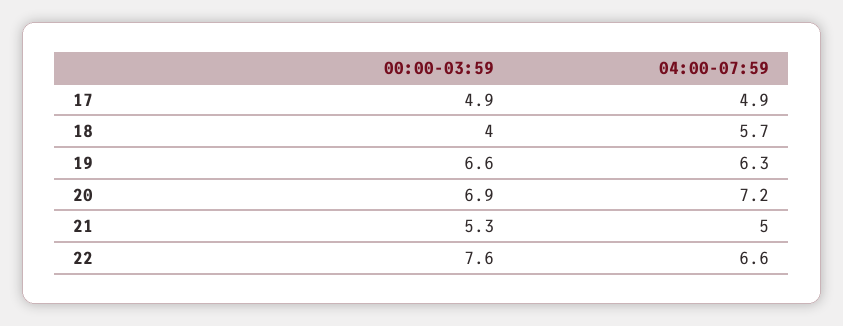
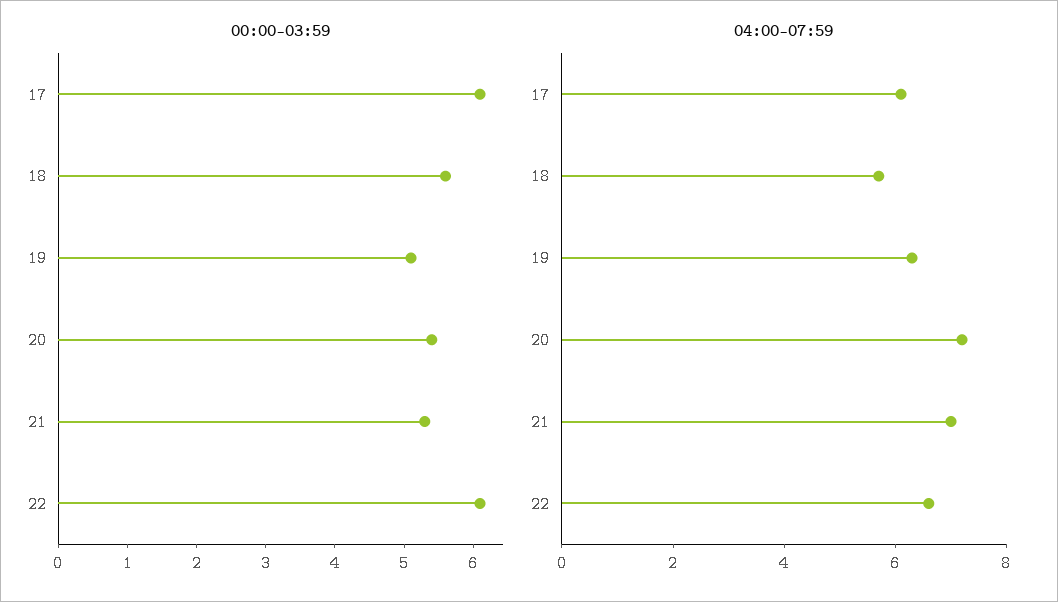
  {
    "00:00-03:59": {
-     "17": 4.9,
+     "17": 6,
-     "18": 4,
+     "18": 5.5,
-     "19": 6.6,
+     "19": 5,
-     "20": 6.9,
+     "20": 5.5,
      "21": 5.3,
-     "22": 7.6
+     "22": 6
    },
    "04:00-07:59": {
-     "17": 4.9,
+     "17": 6,
      "18": 5.7,
      "19": 6.3,
      "20": 7.2,
-     "21": 5,
+     "21": 7,
      "22": 6.6
    }
  }

